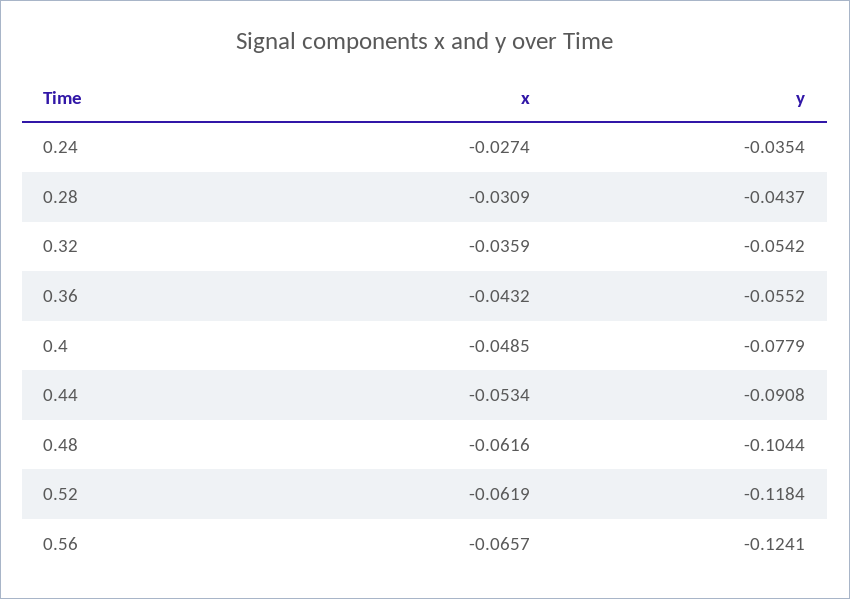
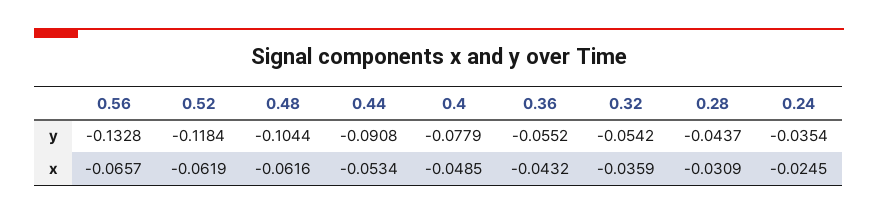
  {
    "x": {
-     "0.24": -0.0274,
+     "0.24": -0.0245,
      "0.28": -0.0309,
      "0.32": -0.0359,
      "0.36": -0.0432,
      "0.4": -0.0485,
      "0.44": -0.0534,
      "0.48": -0.0616,
      "0.52": -0.0619,
      "0.56": -0.0657
    },
    "y": {
      "0.24": -0.0354,
      "0.28": -0.0437,
      "0.32": -0.0542,
      "0.36": -0.0552,
      "0.4": -0.0779,
      "0.44": -0.0908,
      "0.48": -0.1044,
      "0.52": -0.1184,
-     "0.56": -0.1241
+     "0.56": -0.1328
    }
  }

